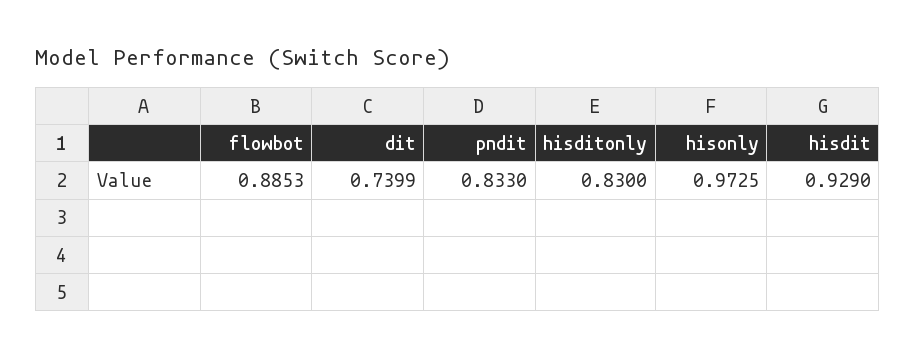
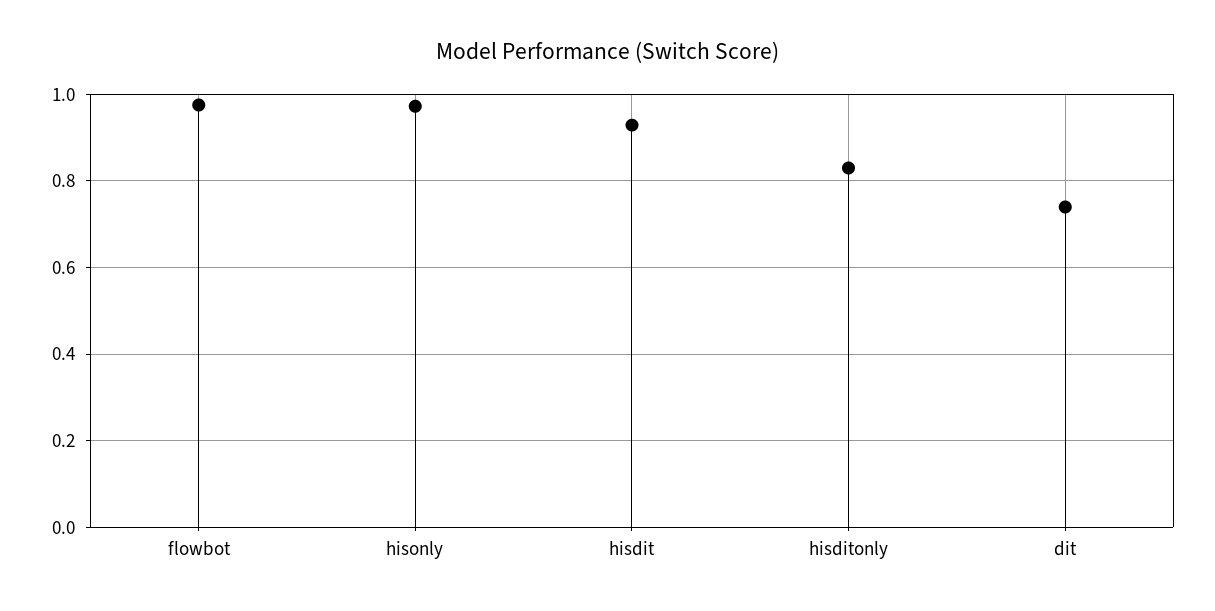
  {
-   "flowbot": 0.8853,
+   "flowbot": 0.98,
    "dit": 0.7399,
-   "pndit": 0.833,
    "hisditonly": 0.83,
    "hisonly": 0.9725,
    "hisdit": 0.929
  }

